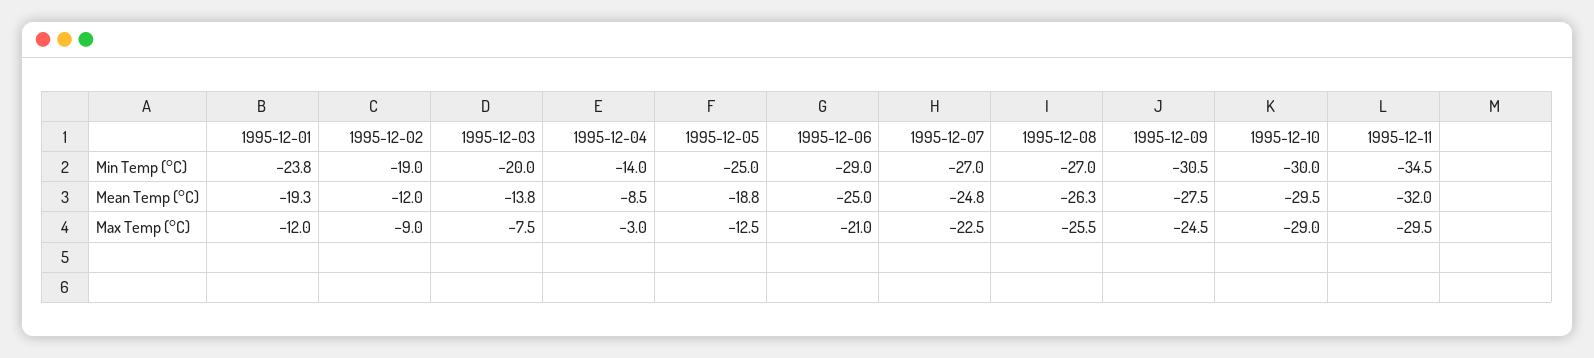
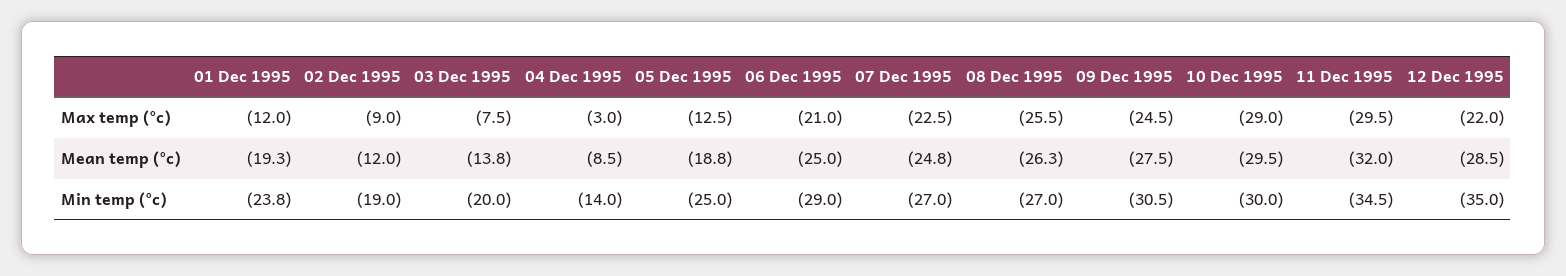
  {
    "1995-12-01": {
      "Min Temp (°C)": -23.8,
      "Mean Temp (°C)": -19.3,
      "Max Temp (°C)": -12
    },
    "1995-12-02": {
      "Min Temp (°C)": -19,
      "Mean Temp (°C)": -12,
      "Max Temp (°C)": -9
    },
    "1995-12-03": {
      "Min Temp (°C)": -20,
      "Mean Temp (°C)": -13.8,
      "Max Temp (°C)": -7.5
    },
    "1995-12-04": {
      "Min Temp (°C)": -14,
      "Mean Temp (°C)": -8.5,
      "Max Temp (°C)": -3
    },
    "1995-12-05": {
      "Min Temp (°C)": -25,
      "Mean Temp (°C)": -18.8,
      "Max Temp (°C)": -12.5
    },
    "1995-12-06": {
      "Min Temp (°C)": -29,
      "Mean Temp (°C)": -25,
      "Max Temp (°C)": -21
    },
    "1995-12-07": {
      "Min Temp (°C)": -27,
      "Mean Temp (°C)": -24.8,
      "Max Temp (°C)": -22.5
    },
    "1995-12-08": {
      "Min Temp (°C)": -27,
      "Mean Temp (°C)": -26.3,
      "Max Temp (°C)": -25.5
    },
    "1995-12-09": {
      "Min Temp (°C)": -30.5,
      "Mean Temp (°C)": -27.5,
      "Max Temp (°C)": -24.5
    },
    "1995-12-10": {
      "Min Temp (°C)": -30,
      "Mean Temp (°C)": -29.5,
      "Max Temp (°C)": -29
    },
    "1995-12-11": {
      "Min Temp (°C)": -34.5,
      "Mean Temp (°C)": -32,
      "Max Temp (°C)": -29.5
-   }
+   },
+   "12 Dec 1995": {
+     "Max Temp (°C)": -22,
+     "Mean Temp (°C)": -28.5,
+     "Min Temp (°C)": -35
+   }
  }

